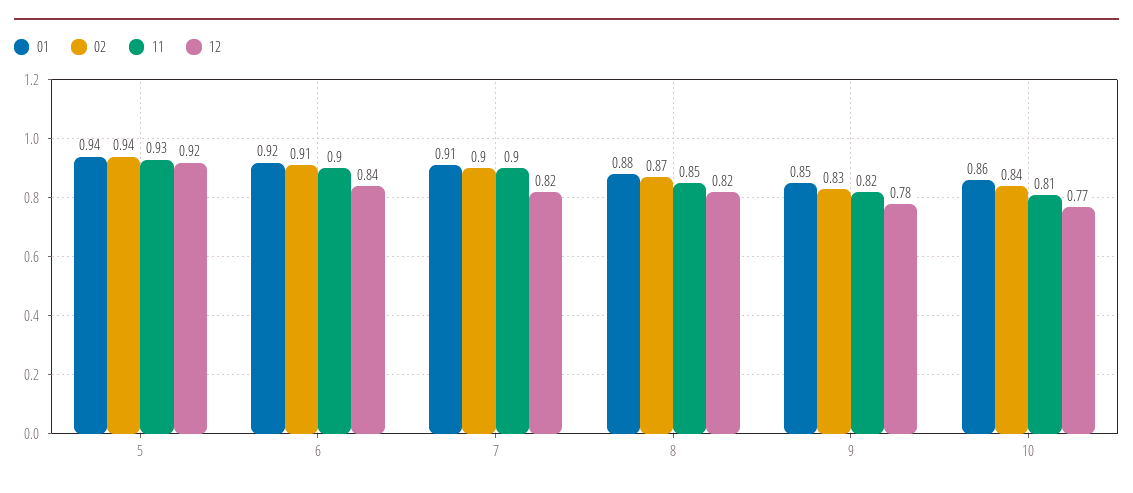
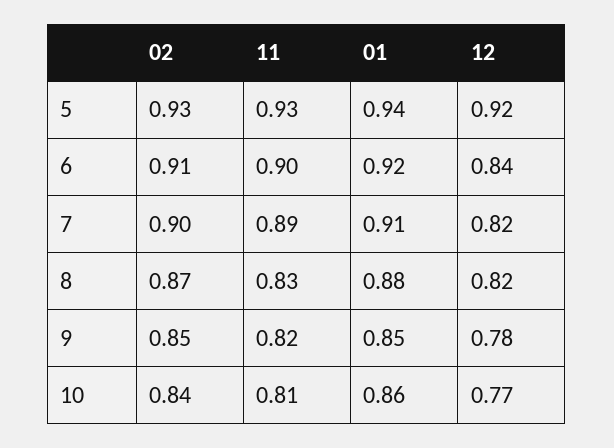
  {
    "01": {
      "5": 0.94,
      "6": 0.92,
      "7": 0.91,
      "8": 0.88,
      "9": 0.85,
      "10": 0.86
    },
    "02": {
-     "5": 0.94,
+     "5": 0.93,
      "6": 0.91,
      "7": 0.9,
      "8": 0.87,
-     "9": 0.83,
+     "9": 0.85,
      "10": 0.84
    },
    "11": {
      "5": 0.93,
      "6": 0.9,
-     "7": 0.9,
+     "7": 0.89,
-     "8": 0.85,
+     "8": 0.83,
      "9": 0.82,
      "10": 0.81
    },
    "12": {
      "5": 0.92,
      "6": 0.84,
      "7": 0.82,
      "8": 0.82,
      "9": 0.78,
      "10": 0.77
    }
  }

